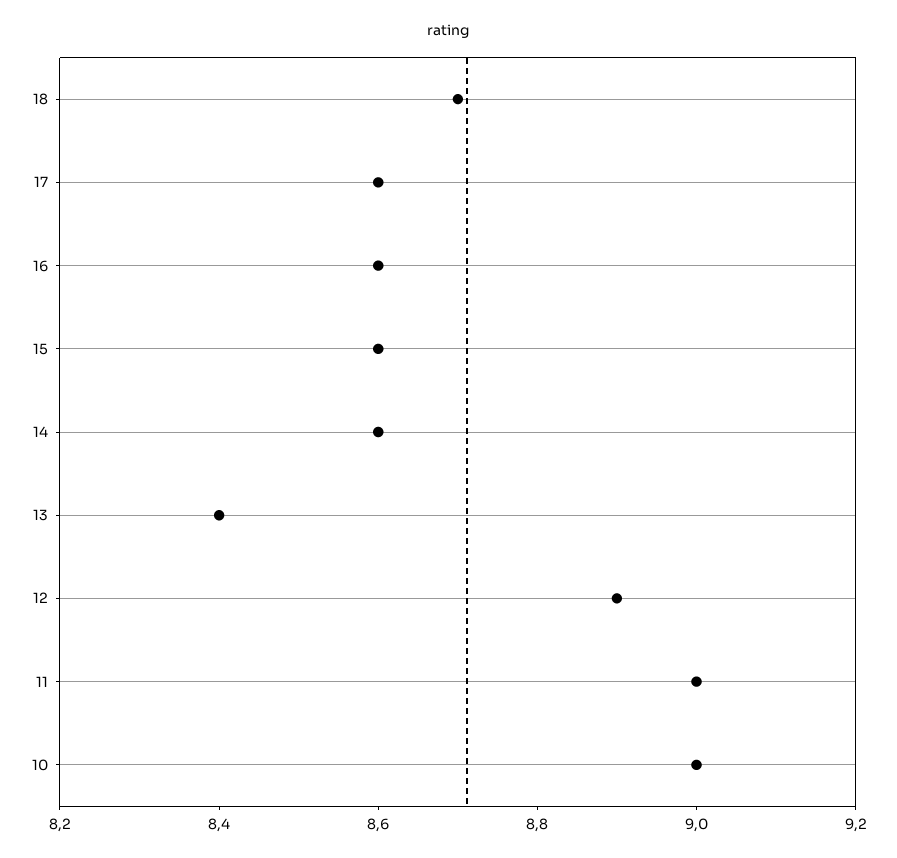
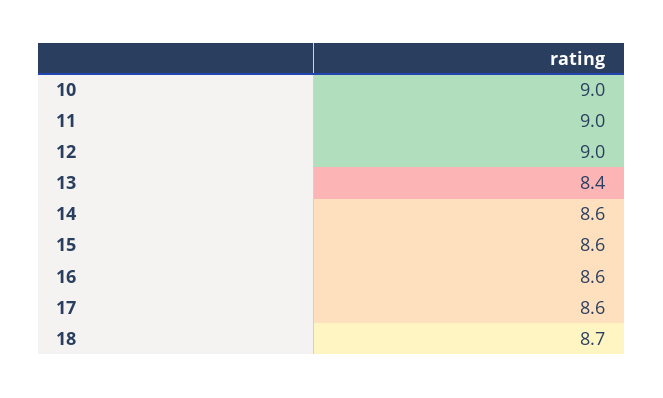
  {
    "18": 8.7,
    "17": 8.6,
    "16": 8.6,
    "15": 8.6,
    "14": 8.6,
    "13": 8.4,
-   "12": 8.9,
+   "12": 9,
    "11": 9,
    "10": 9
  }

